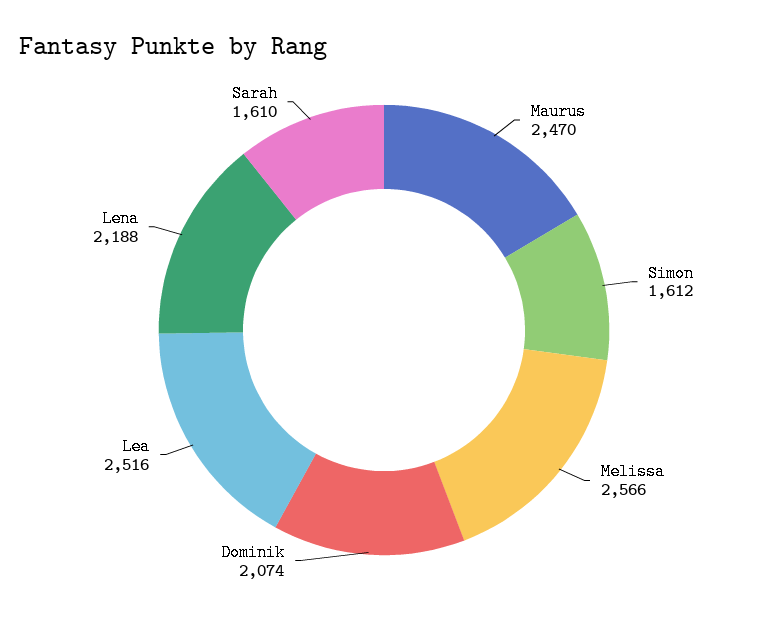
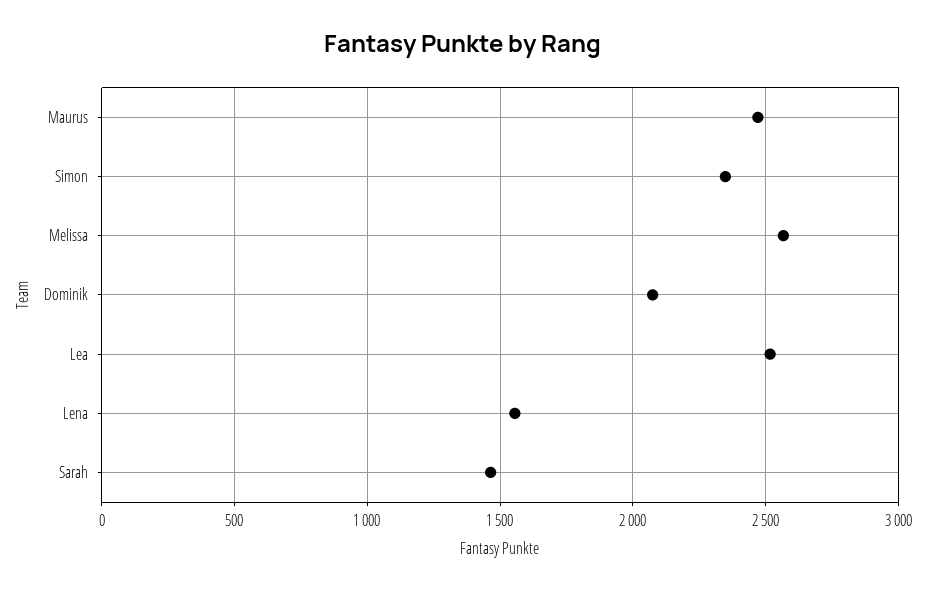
  {
    "Maurus": 2470,
-   "Simon": 1612,
+   "Simon": 2350,
    "Melissa": 2566,
    "Dominik": 2074,
    "Lea": 2516,
-   "Lena": 2188,
+   "Lena": 1550,
-   "Sarah": 1610
+   "Sarah": 1450
  }

